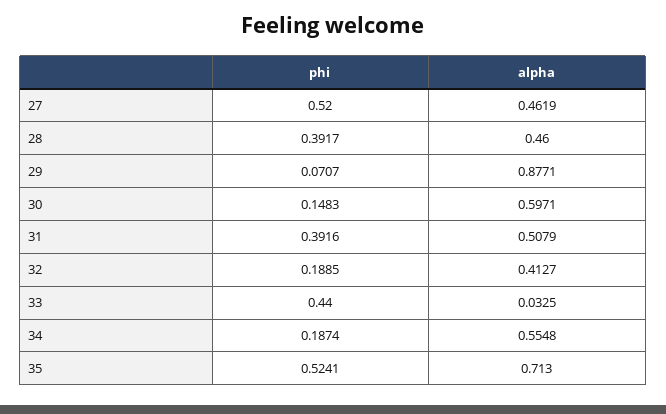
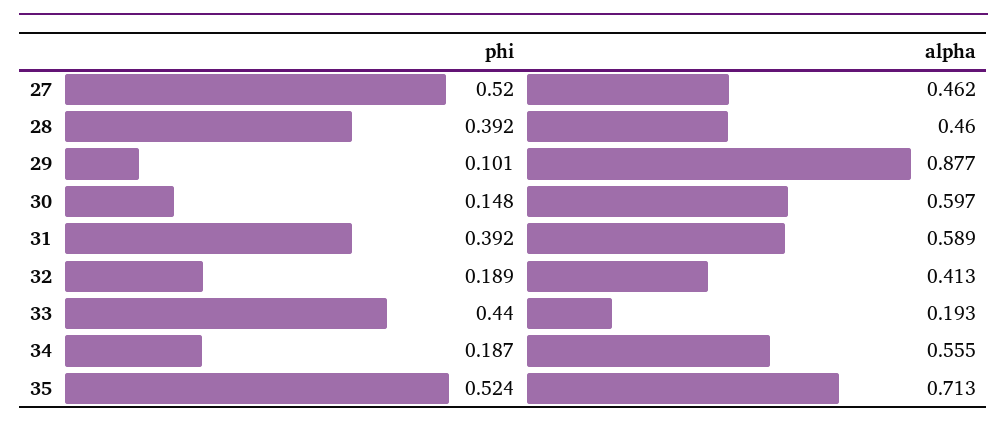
  {
    "phi": {
      "27": 0.52,
      "28": 0.3917,
-     "29": 0.0707,
+     "29": 0.101,
      "30": 0.1483,
      "31": 0.3916,
      "32": 0.1885,
      "33": 0.44,
      "34": 0.1874,
      "35": 0.5241
    },
    "alpha": {
      "27": 0.4619,
      "28": 0.46,
      "29": 0.8771,
      "30": 0.5971,
-     "31": 0.5079,
+     "31": 0.589,
      "32": 0.4127,
-     "33": 0.0325,
+     "33": 0.193,
      "34": 0.5548,
      "35": 0.713
    }
  }

